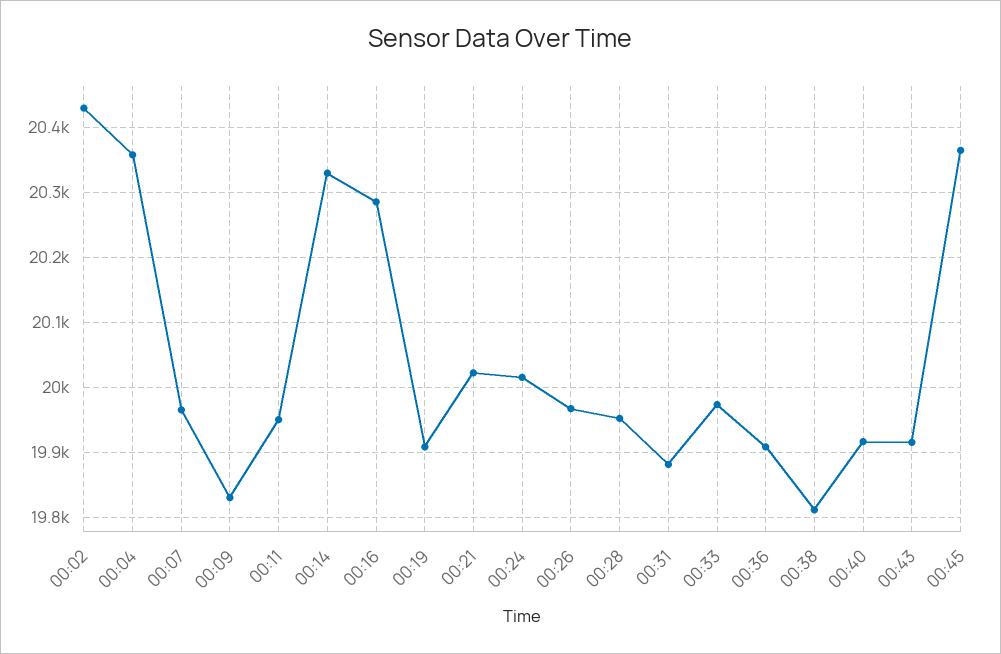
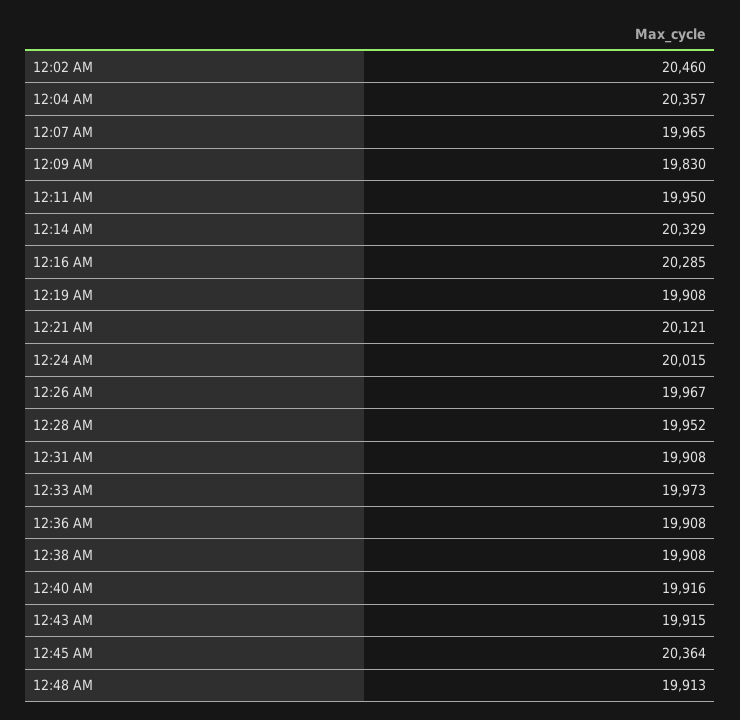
  {
-   "00:02": 20430,
+   "00:02": 20460,
    "00:04": 20357,
    "00:07": 19965,
    "00:09": 19830,
    "00:11": 19950,
    "00:14": 20329,
    "00:16": 20285,
    "00:19": 19908,
-   "00:21": 20020,
+   "00:21": 20121,
    "00:24": 20015,
    "00:26": 19967,
    "00:28": 19952,
-   "00:31": 19880,
+   "00:31": 19908,
    "00:33": 19973,
    "00:36": 19908,
-   "00:38": 19810,
+   "00:38": 19908,
    "00:40": 19916,
    "00:43": 19915,
-   "00:45": 20364
+   "00:45": 20364,
+   "12:48 AM": 19913
  }

